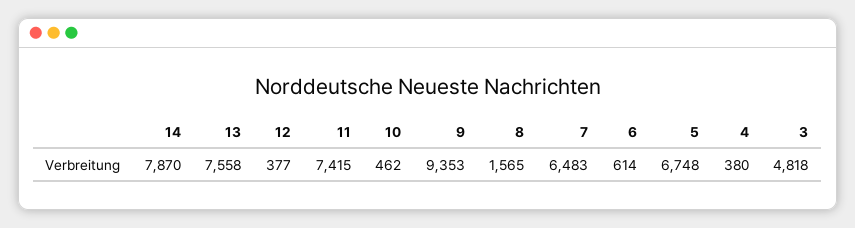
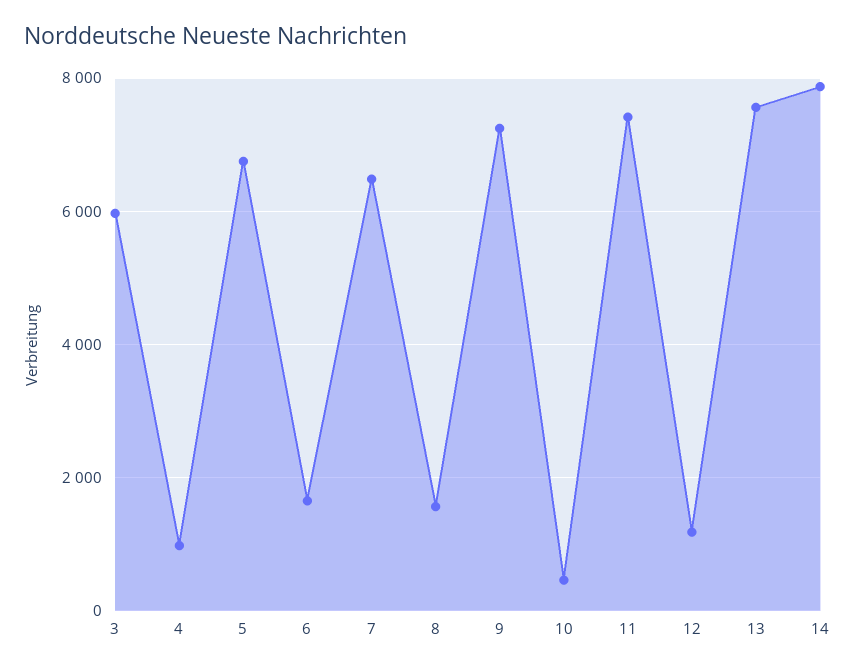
  {
    "14": 7870,
    "13": 7558,
-   "12": 377,
+   "12": 1200,
    "11": 7415,
    "10": 462,
-   "9": 9353,
+   "9": 7200,
    "8": 1565,
    "7": 6483,
-   "6": 614,
+   "6": 1600,
    "5": 6748,
-   "4": 380,
+   "4": 1000,
-   "3": 4818
+   "3": 6000
  }

